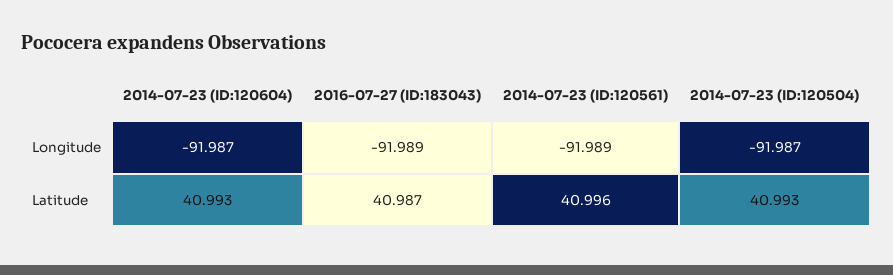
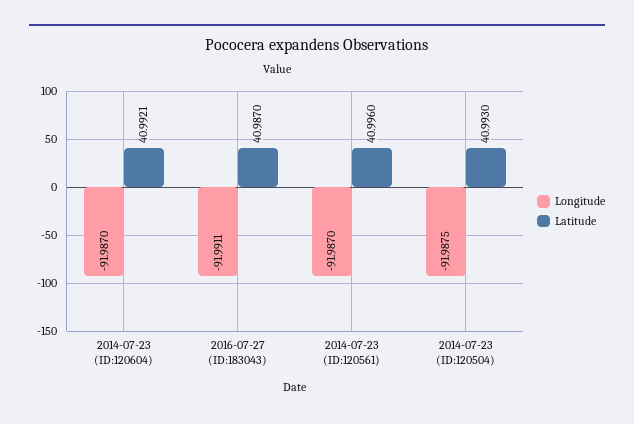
  {
    "Longitude": {
      "2014-07-23 (ID:120604)": -91.987,
-     "2016-07-27 (ID:183043)": -91.989,
+     "2016-07-27 (ID:183043)": -91.9911,
-     "2014-07-23 (ID:120561)": -91.989,
+     "2014-07-23 (ID:120561)": -91.987,
-     "2014-07-23 (ID:120504)": -91.987
+     "2014-07-23 (ID:120504)": -91.9875
    },
    "Latitude": {
-     "2014-07-23 (ID:120604)": 40.993,
+     "2014-07-23 (ID:120604)": 40.9921,
      "2016-07-27 (ID:183043)": 40.987,
      "2014-07-23 (ID:120561)": 40.996,
      "2014-07-23 (ID:120504)": 40.993
    }
  }

